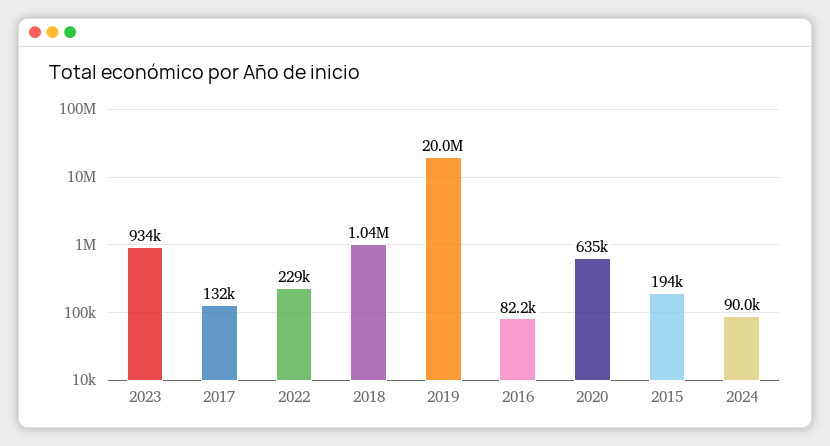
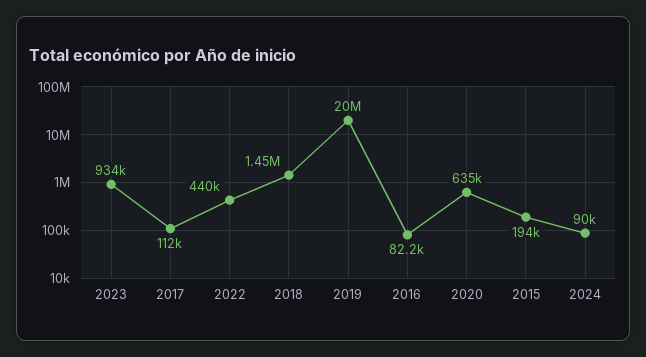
  {
    "2023": 934000,
-   "2017": 132000,
+   "2017": 112000,
-   "2022": 229000,
+   "2022": 440000,
-   "2018": 1040000,
+   "2018": 1450000,
    "2019": 20000000,
    "2016": 82200,
    "2020": 635000,
    "2015": 194000,
    "2024": 90000
  }

